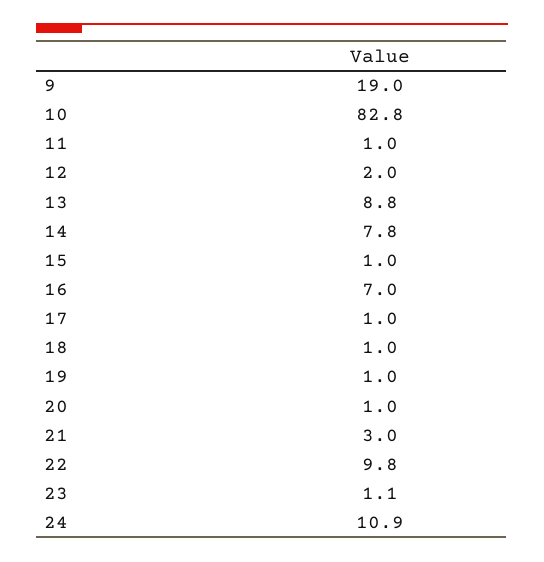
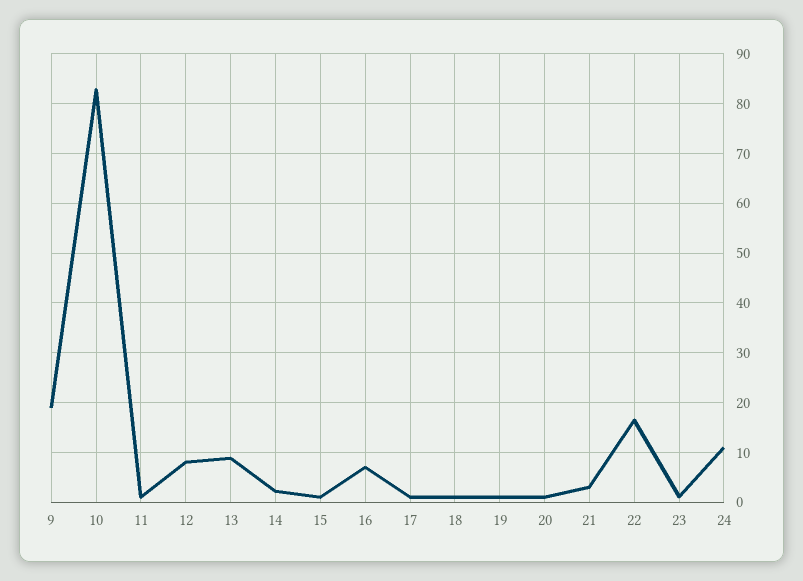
  {
    "9": 19,
    "10": 82.8,
    "11": 1,
-   "12": 2,
+   "12": 8,
    "13": 8.8,
-   "14": 7.8,
+   "14": 2,
    "15": 1,
    "16": 7,
    "17": 1,
    "18": 1,
    "19": 1,
    "20": 1,
    "21": 3,
-   "22": 9.8,
+   "22": 16,
    "23": 1.1,
    "24": 10.9
  }

